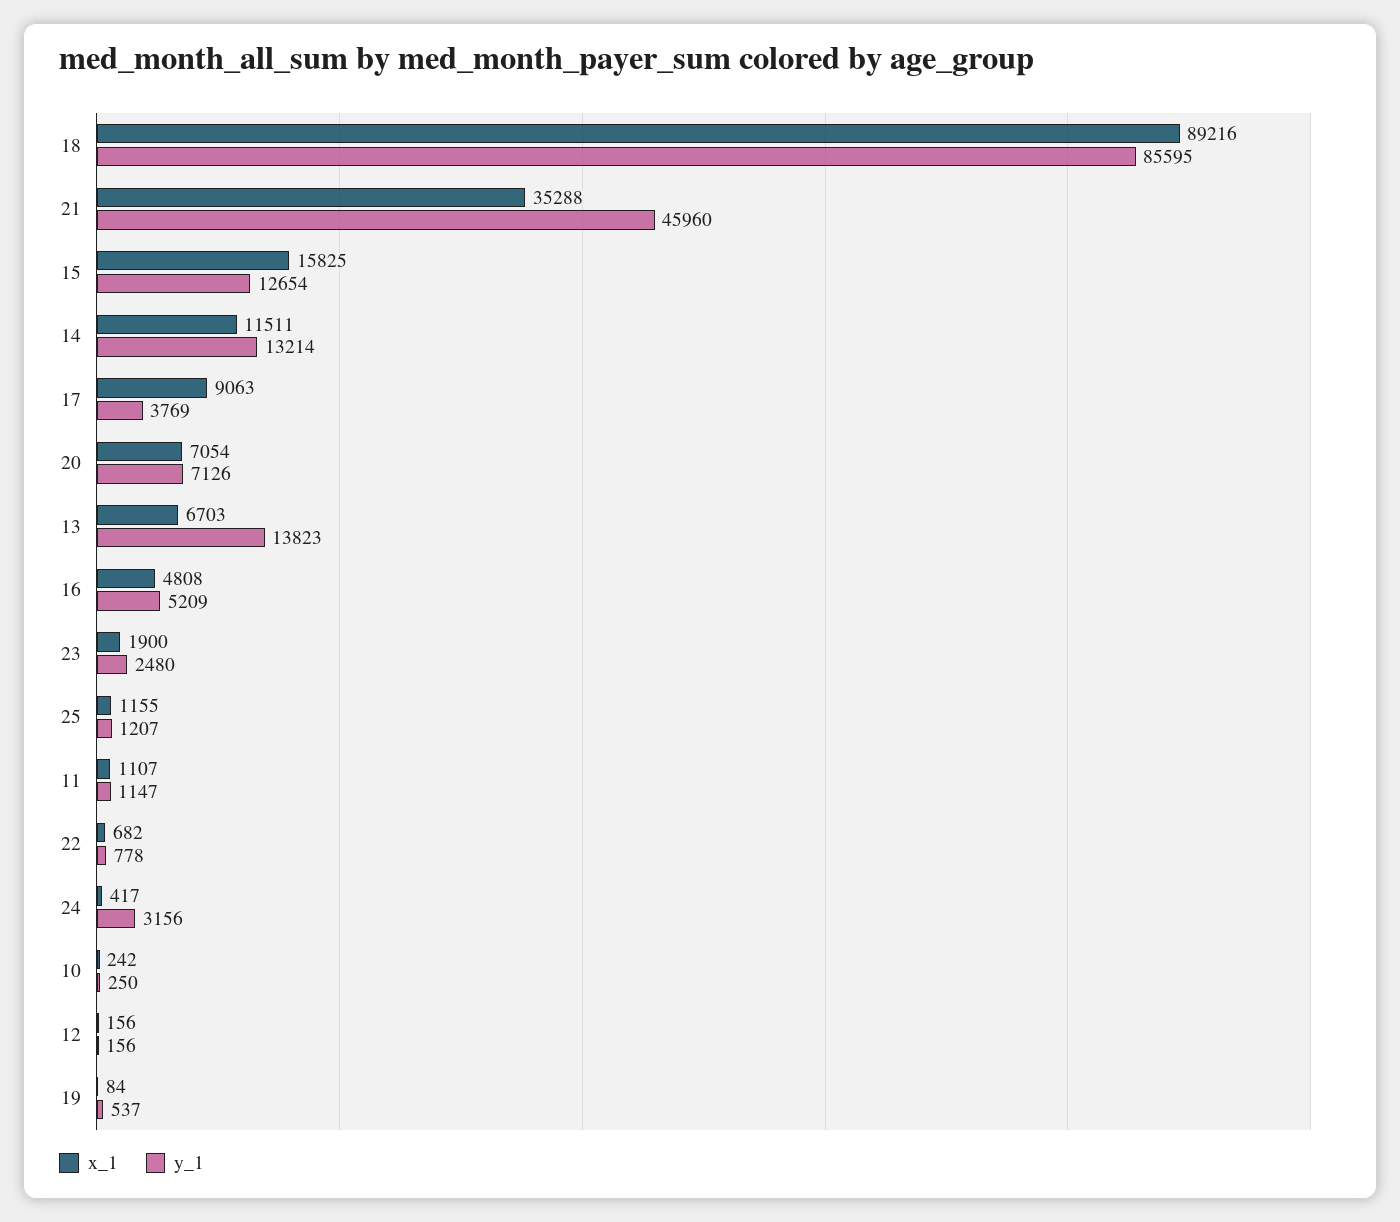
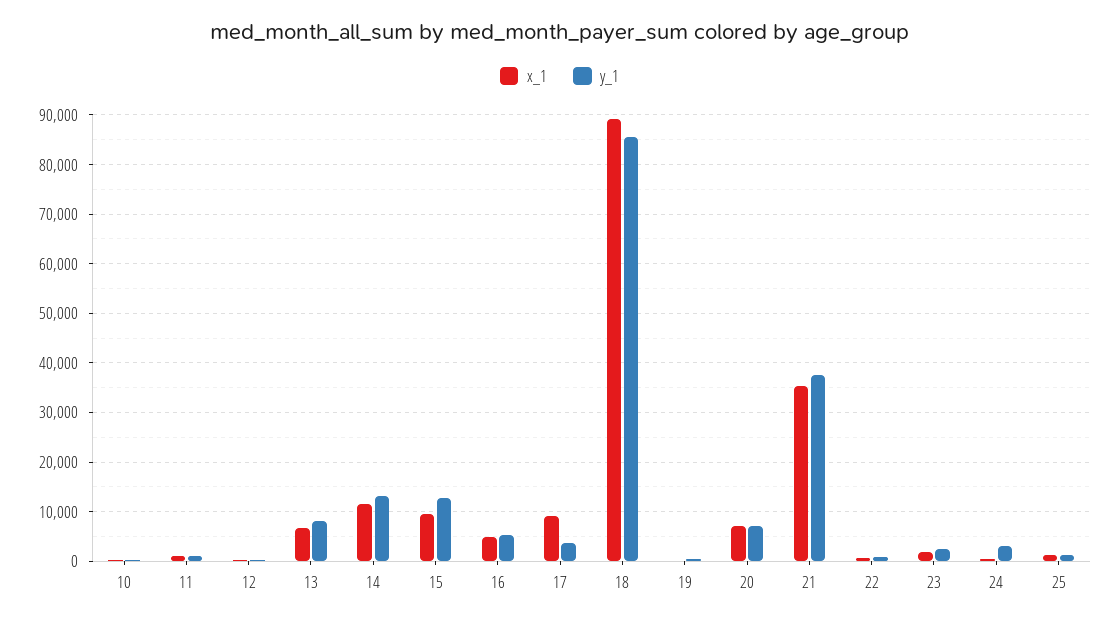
  {
    "x_1": {
      "18": 89216,
      "21": 35288,
-     "15": 15825,
+     "15": 10000,
      "14": 11511,
      "17": 9063,
      "20": 7054,
      "13": 6703,
      "16": 4808,
      "23": 1900,
      "25": 1155,
      "11": 1107,
      "22": 682,
      "24": 417,
      "10": 242,
      "12": 156,
      "19": 84
    },
    "y_1": {
      "18": 85595,
-     "21": 45960,
+     "21": 38000,
      "15": 12654,
      "14": 13214,
      "17": 3769,
      "20": 7126,
-     "13": 13823,
+     "13": 8000,
      "16": 5209,
      "23": 2480,
      "25": 1207,
      "11": 1147,
      "22": 778,
      "24": 3156,
      "10": 250,
      "12": 156,
      "19": 537
    }
  }

